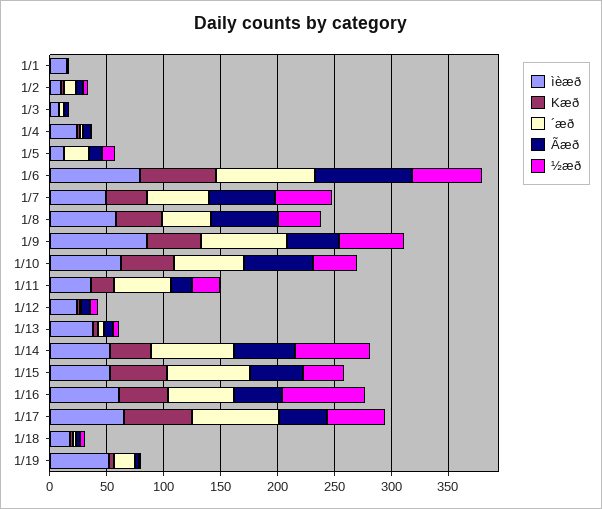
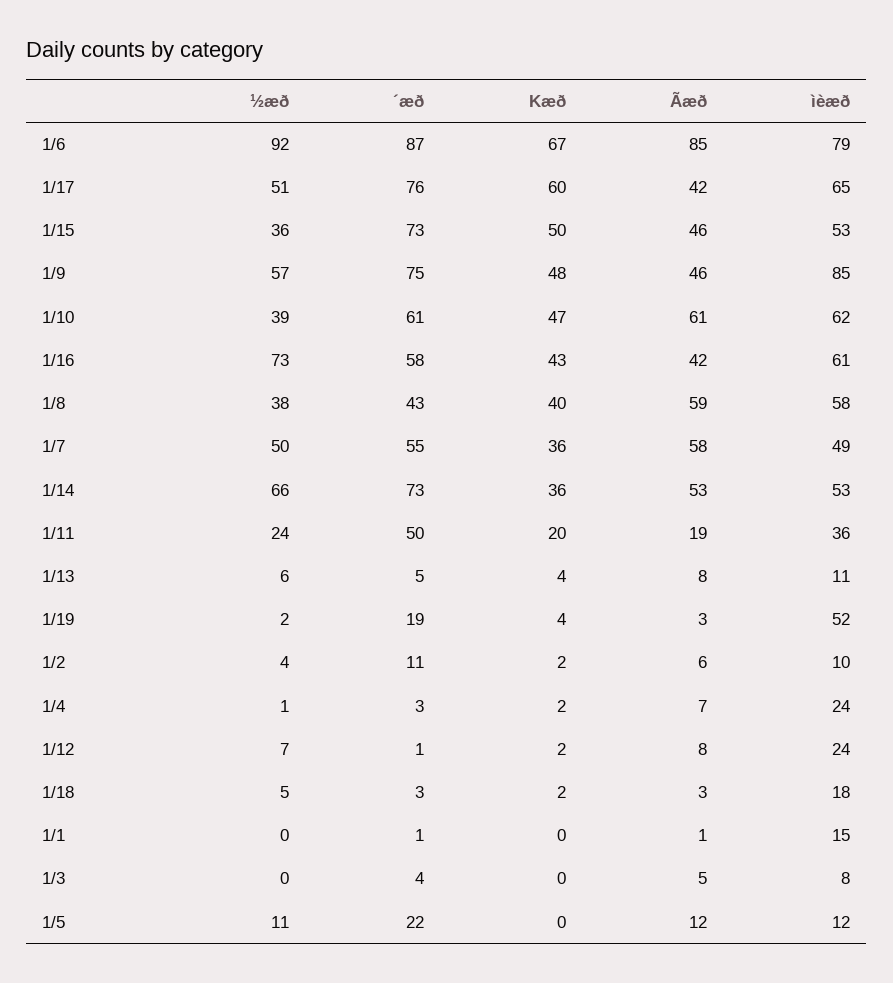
  {
    "ìèæð": {
      "1/1": 15,
      "1/2": 10,
      "1/3": 8,
      "1/4": 24,
      "1/5": 12,
      "1/6": 79,
      "1/7": 49,
      "1/8": 58,
      "1/9": 85,
      "1/10": 62,
      "1/11": 36,
      "1/12": 24,
-     "1/13": 40,
+     "1/13": 11,
      "1/14": 53,
      "1/15": 53,
      "1/16": 61,
      "1/17": 65,
      "1/18": 18,
      "1/19": 52
    },
    "Kæð": {
      "1/1": 0,
      "1/2": 2,
      "1/3": 0,
      "1/4": 2,
      "1/5": 0,
      "1/6": 67,
      "1/7": 36,
      "1/8": 40,
      "1/9": 48,
      "1/10": 47,
      "1/11": 20,
      "1/12": 2,
      "1/13": 4,
      "1/14": 36,
      "1/15": 50,
      "1/16": 43,
      "1/17": 60,
      "1/18": 2,
      "1/19": 4
    },
    "´æð": {
      "1/1": 1,
      "1/2": 11,
      "1/3": 4,
      "1/4": 3,
      "1/5": 22,
      "1/6": 87,
      "1/7": 55,
      "1/8": 43,
      "1/9": 75,
      "1/10": 61,
      "1/11": 50,
      "1/12": 1,
      "1/13": 5,
      "1/14": 73,
      "1/15": 73,
      "1/16": 58,
      "1/17": 76,
      "1/18": 3,
      "1/19": 19
    },
    "Ãæð": {
      "1/1": 1,
      "1/2": 6,
      "1/3": 5,
      "1/4": 7,
      "1/5": 12,
      "1/6": 85,
      "1/7": 58,
      "1/8": 59,
      "1/9": 46,
      "1/10": 61,
      "1/11": 19,
      "1/12": 8,
      "1/13": 8,
      "1/14": 53,
      "1/15": 46,
      "1/16": 42,
      "1/17": 42,
      "1/18": 3,
      "1/19": 3
    },
    "½æð": {
      "1/1": 0,
      "1/2": 4,
      "1/3": 0,
      "1/4": 1,
      "1/5": 11,
-     "1/6": 60,
+     "1/6": 92,
      "1/7": 50,
      "1/8": 38,
      "1/9": 57,
      "1/10": 39,
      "1/11": 24,
      "1/12": 7,
      "1/13": 6,
      "1/14": 66,
      "1/15": 36,
      "1/16": 73,
      "1/17": 51,
      "1/18": 5,
      "1/19": 2
    }
  }

